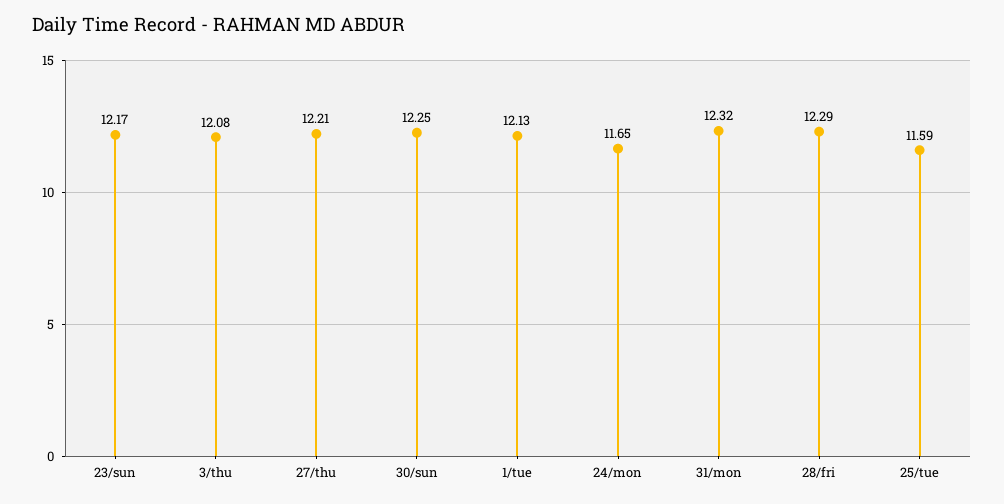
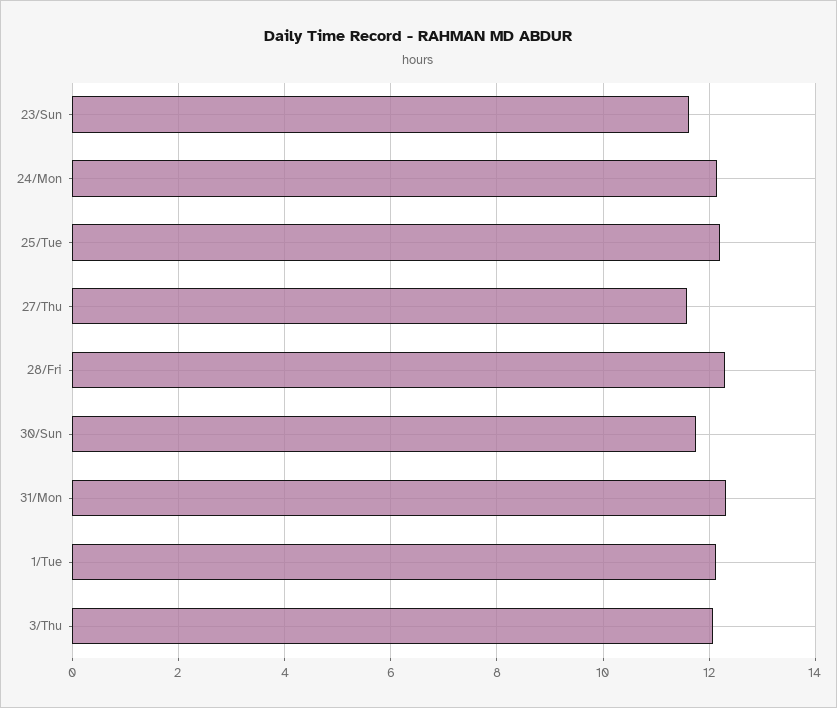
  {
-   "23/sun": 12.17,
+   "23/sun": 11.6,
    "3/thu": 12.08,
-   "27/thu": 12.21,
+   "27/thu": 11.6,
-   "30/sun": 12.25,
+   "30/sun": 11.8,
    "1/tue": 12.13,
-   "24/mon": 11.65,
+   "24/mon": 12.2,
    "31/mon": 12.32,
    "28/fri": 12.29,
-   "25/tue": 11.59
+   "25/tue": 12.2
  }

